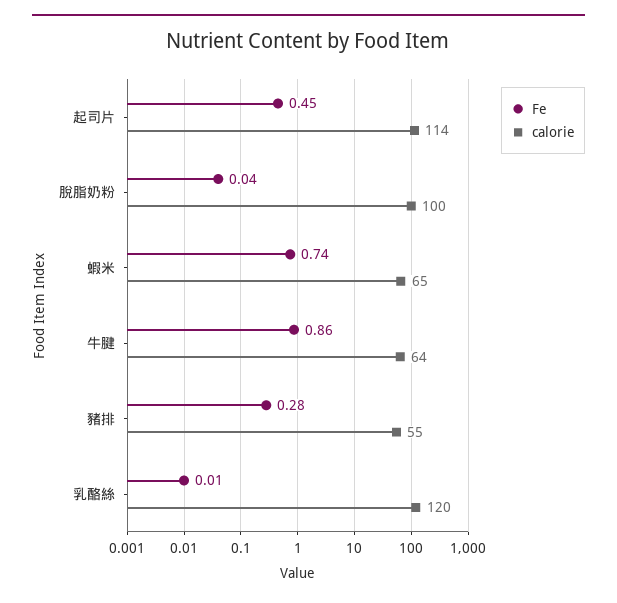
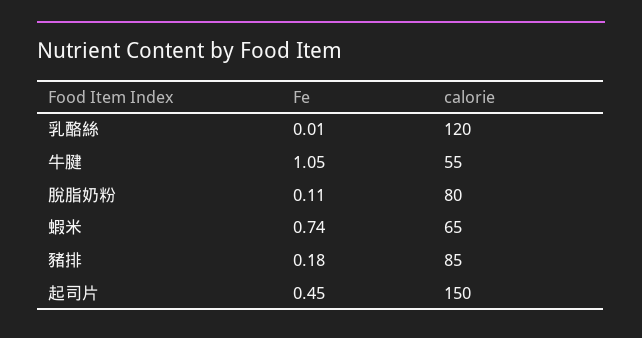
  {
    "Fe": {
      "起司片": 0.45,
-     "脫脂奶粉": 0.04,
+     "脫脂奶粉": 0.11,
      "蝦米": 0.74,
-     "牛腱": 0.86,
+     "牛腱": 1.05,
-     "豬排": 0.28,
+     "豬排": 0.18,
      "乳酪絲": 0.01
    },
    "calorie": {
-     "起司片": 114,
+     "起司片": 150,
-     "脫脂奶粉": 100,
+     "脫脂奶粉": 80,
      "蝦米": 65,
-     "牛腱": 64,
+     "牛腱": 55,
-     "豬排": 55,
+     "豬排": 85,
      "乳酪絲": 120
    }
  }

